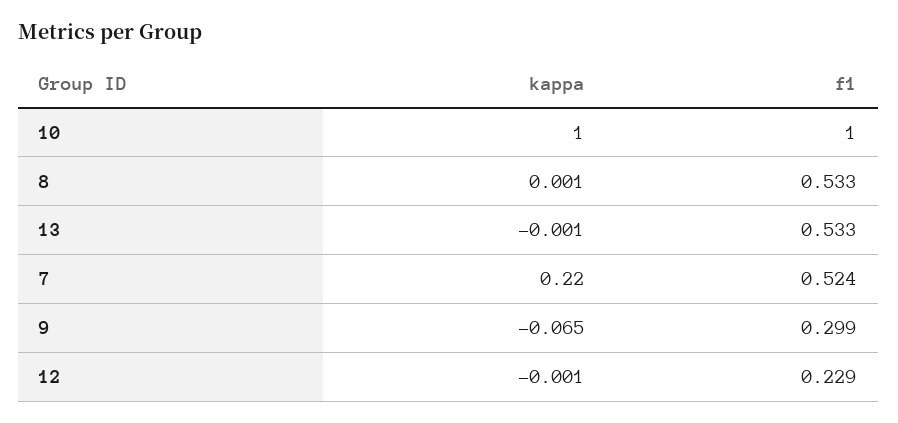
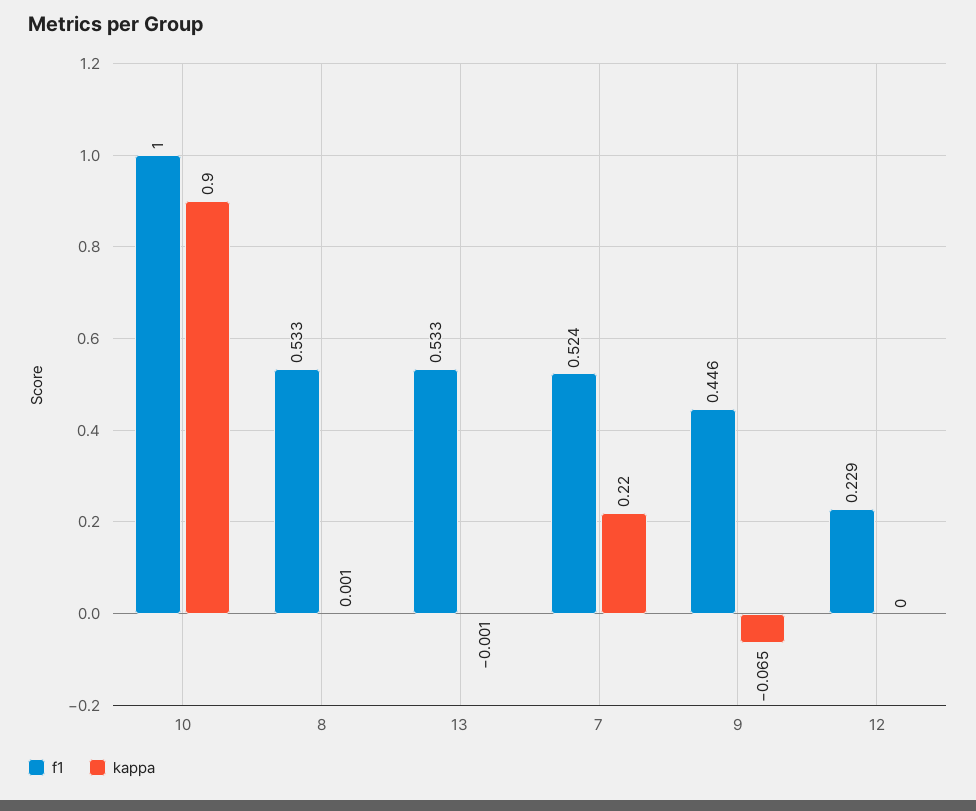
  {
    "kappa": {
-     "10": 1,
+     "10": 0.9,
      "8": 0.001,
      "13": -0.001,
      "7": 0.22,
      "9": -0.065,
-     "12": -0.001
+     "12": 0
    },
    "f1": {
      "10": 1,
      "8": 0.533,
      "13": 0.533,
      "7": 0.524,
-     "9": 0.299,
+     "9": 0.446,
      "12": 0.229
    }
  }

